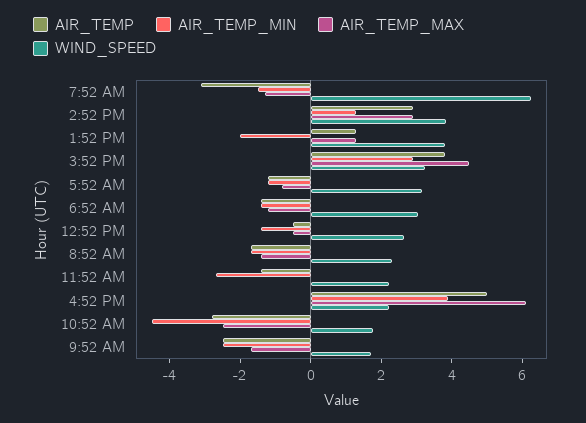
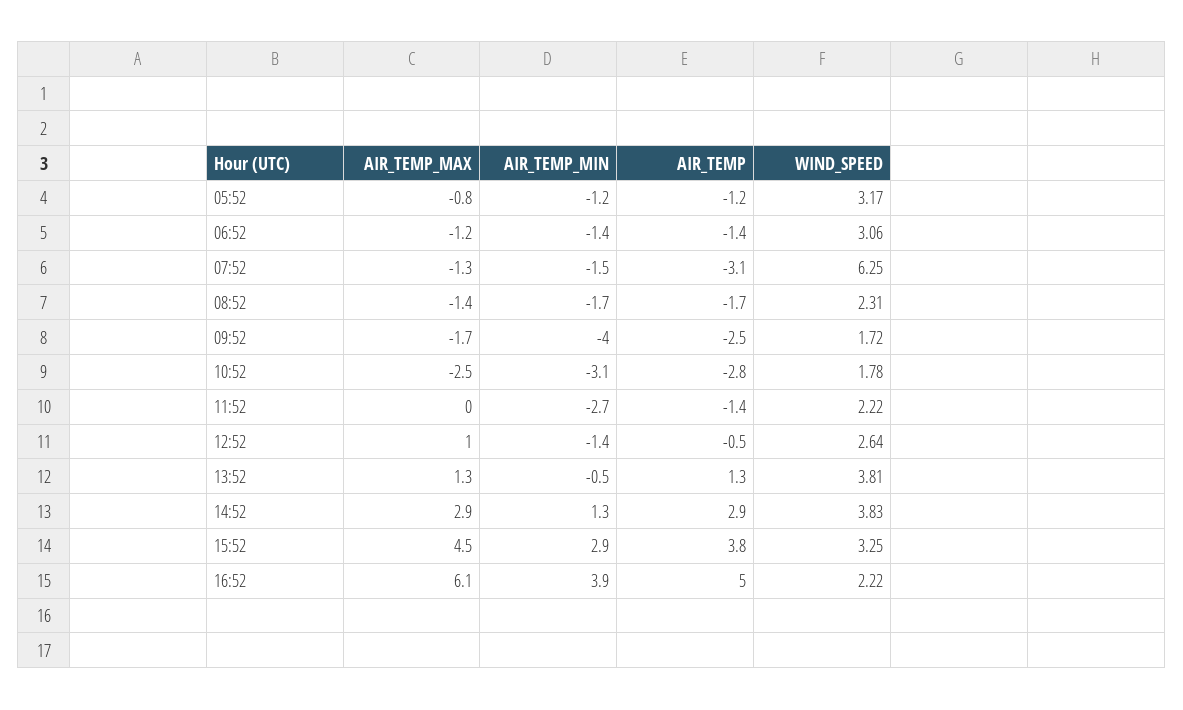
  {
    "AIR_TEMP": {
      "7:52 AM": -3.1,
      "2:52 PM": 2.9,
      "1:52 PM": 1.3,
      "3:52 PM": 3.8,
      "5:52 AM": -1.2,
      "6:52 AM": -1.4,
      "12:52 PM": -0.5,
      "8:52 AM": -1.7,
      "11:52 AM": -1.4,
      "4:52 PM": 5,
      "10:52 AM": -2.8,
      "9:52 AM": -2.5
    },
    "AIR_TEMP_MIN": {
      "7:52 AM": -1.5,
      "2:52 PM": 1.3,
-     "1:52 PM": -2,
+     "1:52 PM": -0.5,
      "3:52 PM": 2.9,
      "5:52 AM": -1.2,
      "6:52 AM": -1.4,
      "12:52 PM": -1.4,
      "8:52 AM": -1.7,
      "11:52 AM": -2.7,
      "4:52 PM": 3.9,
-     "10:52 AM": -4.5,
+     "10:52 AM": -3.1,
-     "9:52 AM": -2.5
+     "9:52 AM": -4
    },
    "AIR_TEMP_MAX": {
      "7:52 AM": -1.3,
      "2:52 PM": 2.9,
      "1:52 PM": 1.3,
      "3:52 PM": 4.5,
      "5:52 AM": -0.8,
      "6:52 AM": -1.2,
-     "12:52 PM": -0.5,
+     "12:52 PM": 1,
      "8:52 AM": -1.4,
      "11:52 AM": 0,
      "4:52 PM": 6.1,
      "10:52 AM": -2.5,
      "9:52 AM": -1.7
    },
    "WIND_SPEED": {
      "7:52 AM": 6.25,
      "2:52 PM": 3.83,
      "1:52 PM": 3.81,
      "3:52 PM": 3.25,
      "5:52 AM": 3.17,
      "6:52 AM": 3.06,
      "12:52 PM": 2.64,
      "8:52 AM": 2.31,
      "11:52 AM": 2.22,
      "4:52 PM": 2.22,
      "10:52 AM": 1.78,
      "9:52 AM": 1.72
    }
  }

